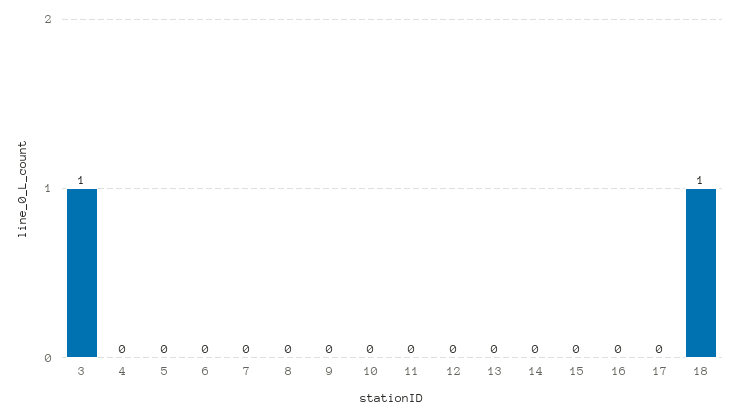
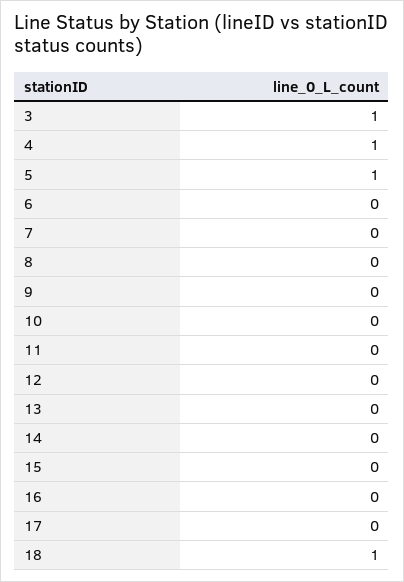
  {
    "3": 1,
-   "4": 0,
+   "4": 1,
-   "5": 0,
+   "5": 1,
    "6": 0,
    "7": 0,
    "8": 0,
    "9": 0,
    "10": 0,
    "11": 0,
    "12": 0,
    "13": 0,
    "14": 0,
    "15": 0,
    "16": 0,
    "17": 0,
    "18": 1
  }

